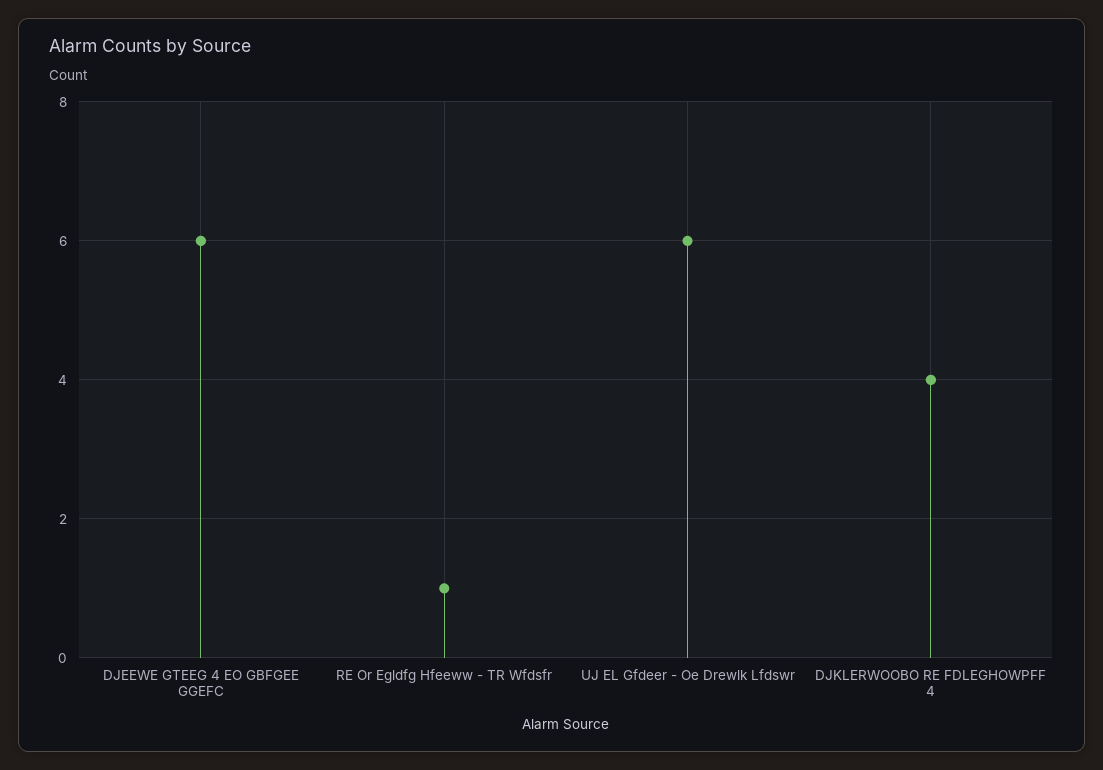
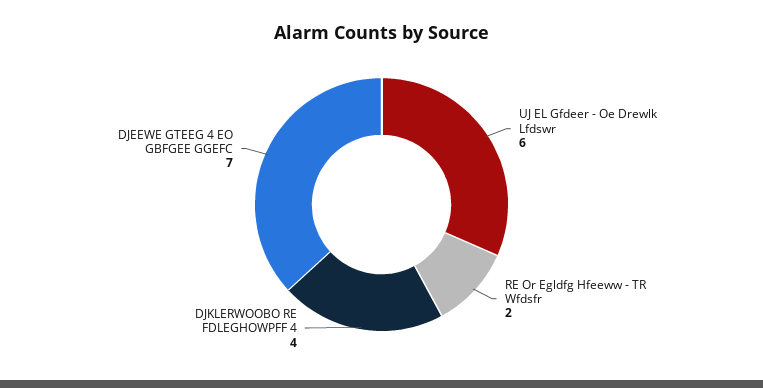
  {
-   "DJEEWE GTEEG 4 EO GBFGEE GGEFC": 6,
+   "DJEEWE GTEEG 4 EO GBFGEE GGEFC": 7,
-   "RE Or Egldfg Hfeeww - TR Wfdsfr": 1,
+   "RE Or Egldfg Hfeeww - TR Wfdsfr": 2,
    "UJ EL Gfdeer - Oe Drewlk Lfdswr": 6,
    "DJKLERWOOBO RE FDLEGHOWPFF 4": 4
  }

